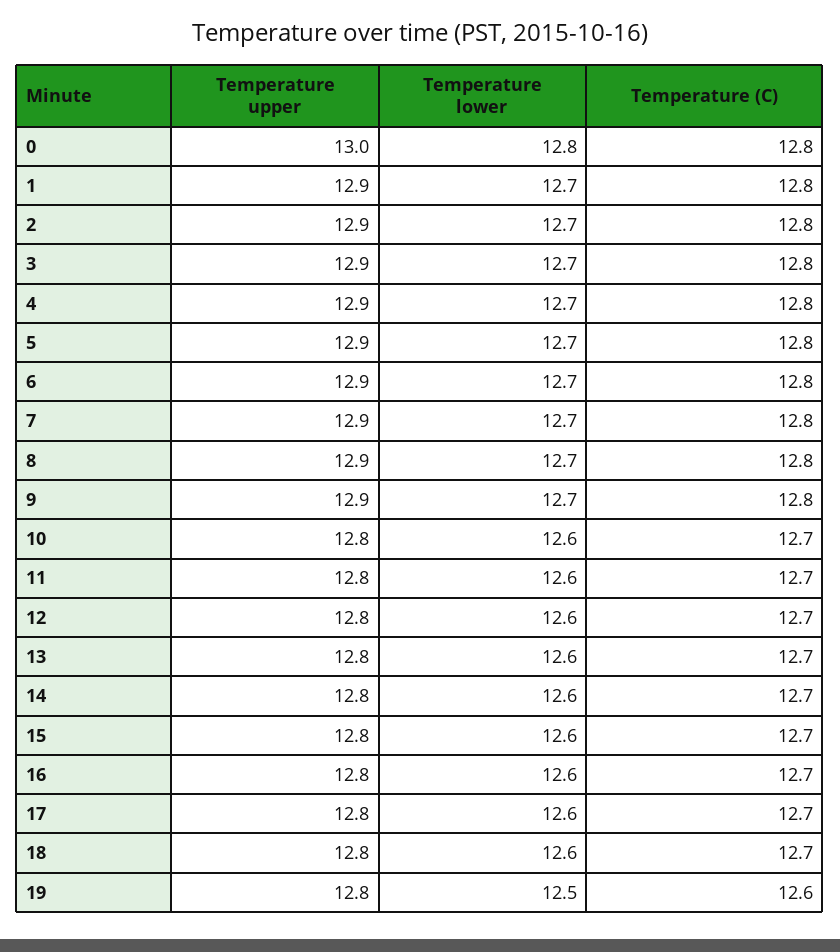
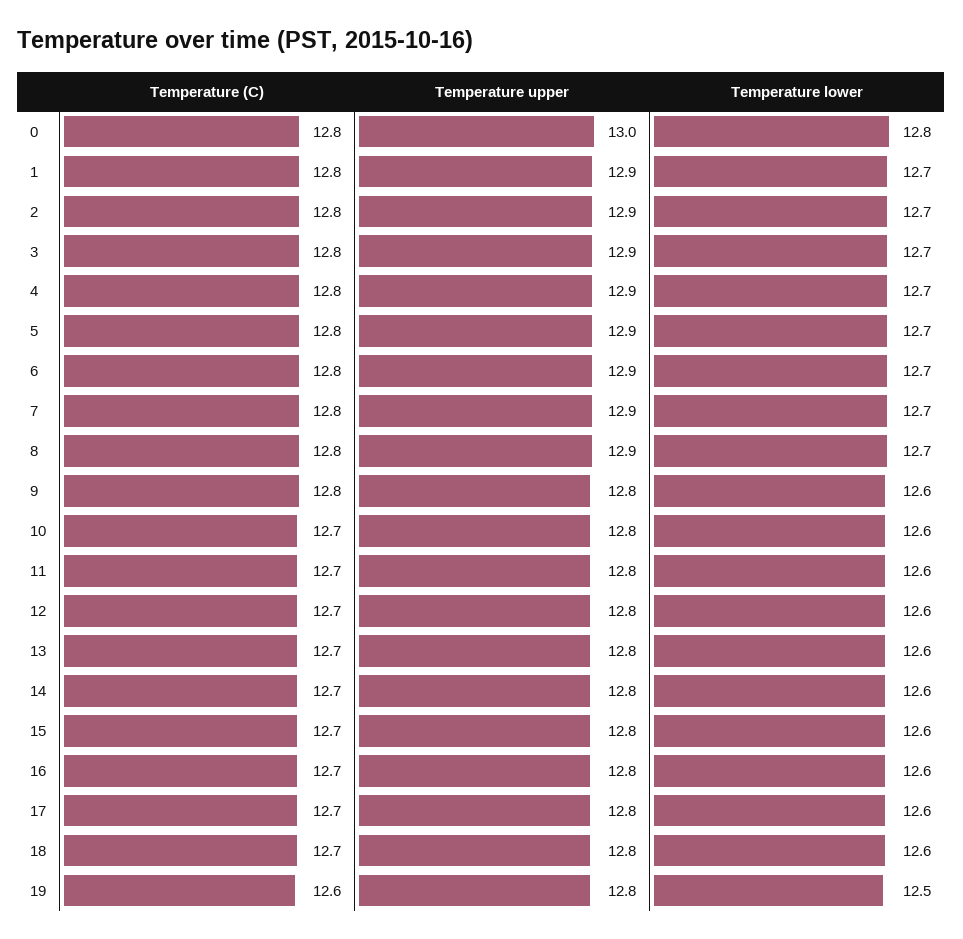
  {
    "Temperature upper": {
      "0": 13,
      "1": 12.9,
      "2": 12.9,
      "3": 12.9,
      "4": 12.9,
      "5": 12.9,
      "6": 12.9,
      "7": 12.9,
      "8": 12.9,
-     "9": 12.9,
+     "9": 12.8,
      "10": 12.8,
      "11": 12.8,
      "12": 12.8,
      "13": 12.8,
      "14": 12.8,
      "15": 12.8,
      "16": 12.8,
      "17": 12.8,
      "18": 12.8,
      "19": 12.8
    },
    "Temperature lower": {
      "0": 12.8,
      "1": 12.7,
      "2": 12.7,
      "3": 12.7,
      "4": 12.7,
      "5": 12.7,
      "6": 12.7,
      "7": 12.7,
      "8": 12.7,
-     "9": 12.7,
+     "9": 12.6,
      "10": 12.6,
      "11": 12.6,
      "12": 12.6,
      "13": 12.6,
      "14": 12.6,
      "15": 12.6,
      "16": 12.6,
      "17": 12.6,
      "18": 12.6,
      "19": 12.5
    },
    "Temperature (C)": {
      "0": 12.8,
      "1": 12.8,
      "2": 12.8,
      "3": 12.8,
      "4": 12.8,
      "5": 12.8,
      "6": 12.8,
      "7": 12.8,
      "8": 12.8,
      "9": 12.8,
      "10": 12.7,
      "11": 12.7,
      "12": 12.7,
      "13": 12.7,
      "14": 12.7,
      "15": 12.7,
      "16": 12.7,
      "17": 12.7,
      "18": 12.7,
      "19": 12.6
    }
  }

